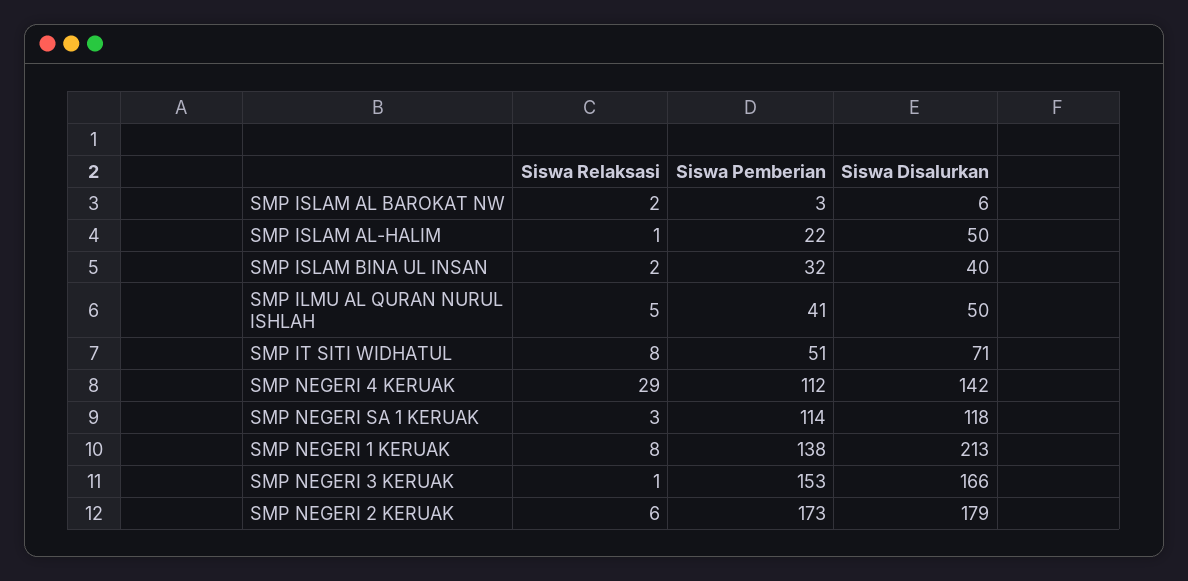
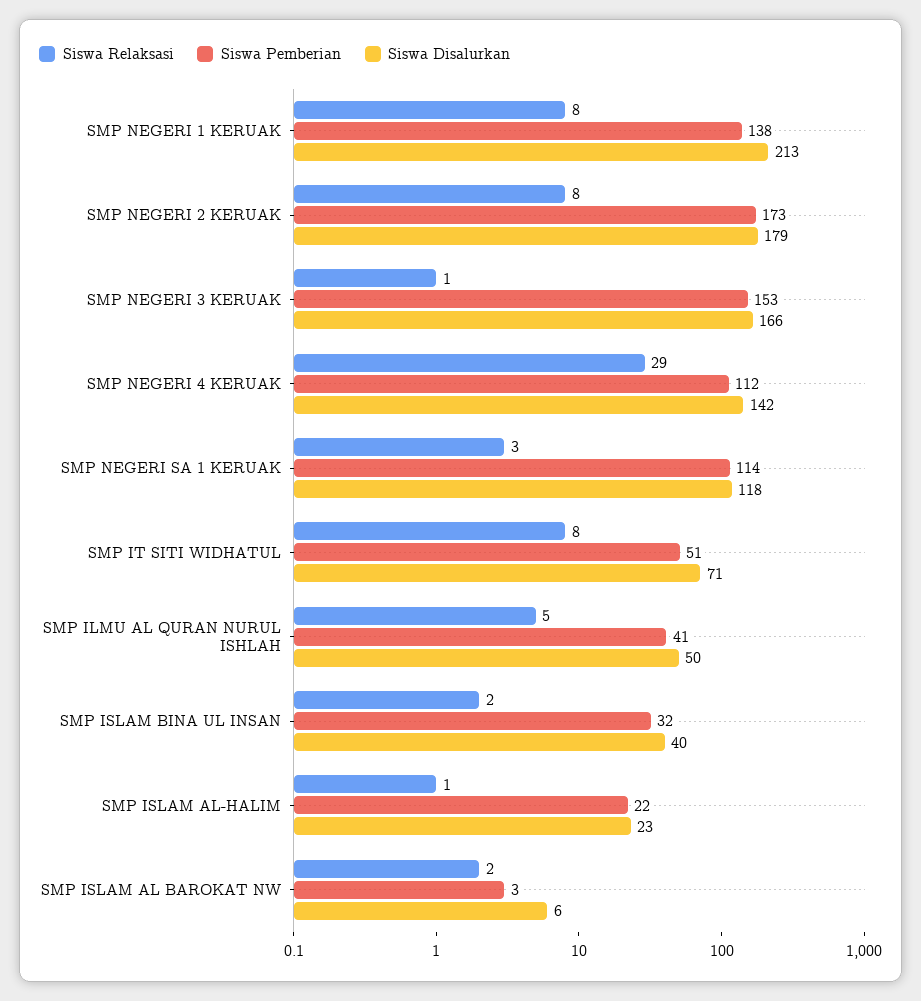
  {
    "Siswa Relaksasi": {
      "SMP ISLAM AL BAROKAT NW": 2,
      "SMP ISLAM AL-HALIM": 1,
      "SMP ISLAM BINA UL INSAN": 2,
      "SMP ILMU AL QURAN NURUL ISHLAH": 5,
      "SMP IT SITI WIDHATUL": 8,
      "SMP NEGERI 4 KERUAK": 29,
      "SMP NEGERI SA 1 KERUAK": 3,
      "SMP NEGERI 1 KERUAK": 8,
      "SMP NEGERI 3 KERUAK": 1,
-     "SMP NEGERI 2 KERUAK": 6
+     "SMP NEGERI 2 KERUAK": 8
    },
    "Siswa Pemberian": {
      "SMP ISLAM AL BAROKAT NW": 3,
      "SMP ISLAM AL-HALIM": 22,
      "SMP ISLAM BINA UL INSAN": 32,
      "SMP ILMU AL QURAN NURUL ISHLAH": 41,
      "SMP IT SITI WIDHATUL": 51,
      "SMP NEGERI 4 KERUAK": 112,
      "SMP NEGERI SA 1 KERUAK": 114,
      "SMP NEGERI 1 KERUAK": 138,
      "SMP NEGERI 3 KERUAK": 153,
      "SMP NEGERI 2 KERUAK": 173
    },
    "Siswa Disalurkan": {
      "SMP ISLAM AL BAROKAT NW": 6,
-     "SMP ISLAM AL-HALIM": 50,
+     "SMP ISLAM AL-HALIM": 23,
      "SMP ISLAM BINA UL INSAN": 40,
      "SMP ILMU AL QURAN NURUL ISHLAH": 50,
      "SMP IT SITI WIDHATUL": 71,
      "SMP NEGERI 4 KERUAK": 142,
      "SMP NEGERI SA 1 KERUAK": 118,
      "SMP NEGERI 1 KERUAK": 213,
      "SMP NEGERI 3 KERUAK": 166,
      "SMP NEGERI 2 KERUAK": 179
    }
  }

